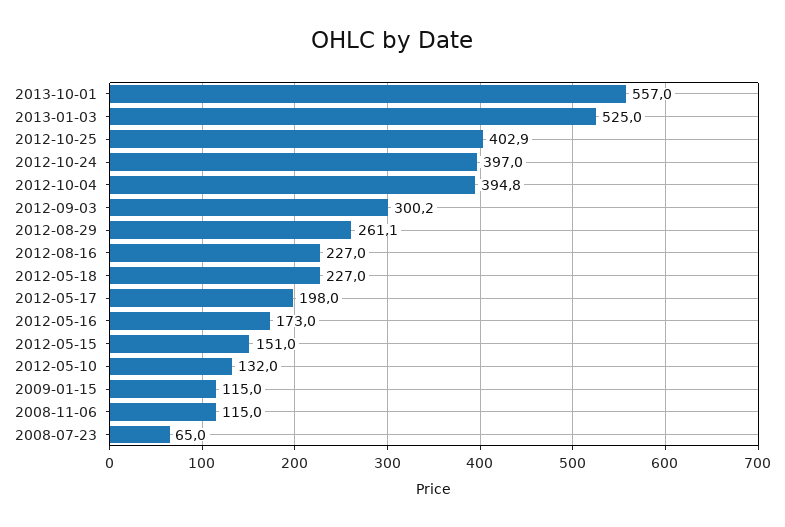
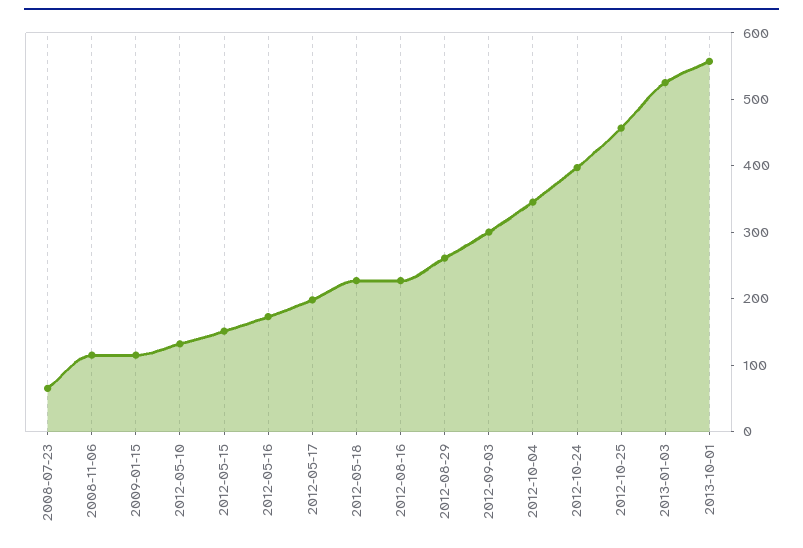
  {
    "2013-10-01": 557,
    "2013-01-03": 525,
-   "2012-10-25": 402.9,
+   "2012-10-25": 460,
    "2012-10-24": 397,
-   "2012-10-04": 394.8,
+   "2012-10-04": 340,
    "2012-09-03": 300.2,
    "2012-08-29": 261.1,
    "2012-08-16": 227,
    "2012-05-18": 227,
    "2012-05-17": 198,
    "2012-05-16": 173,
    "2012-05-15": 151,
    "2012-05-10": 132,
    "2009-01-15": 115,
    "2008-11-06": 115,
    "2008-07-23": 65
  }

